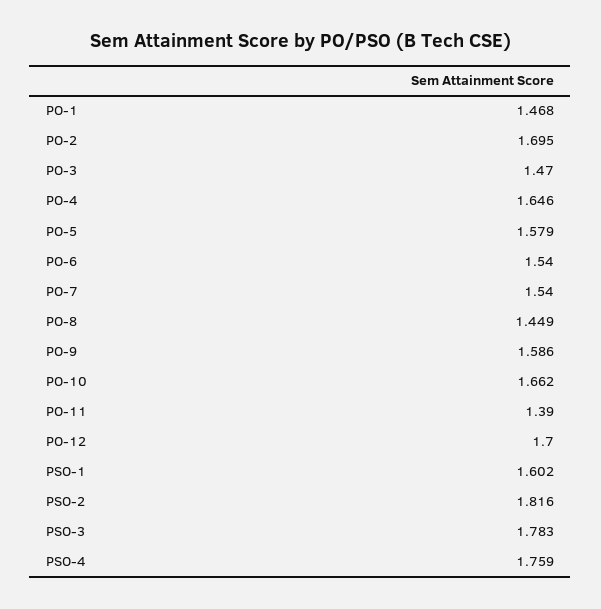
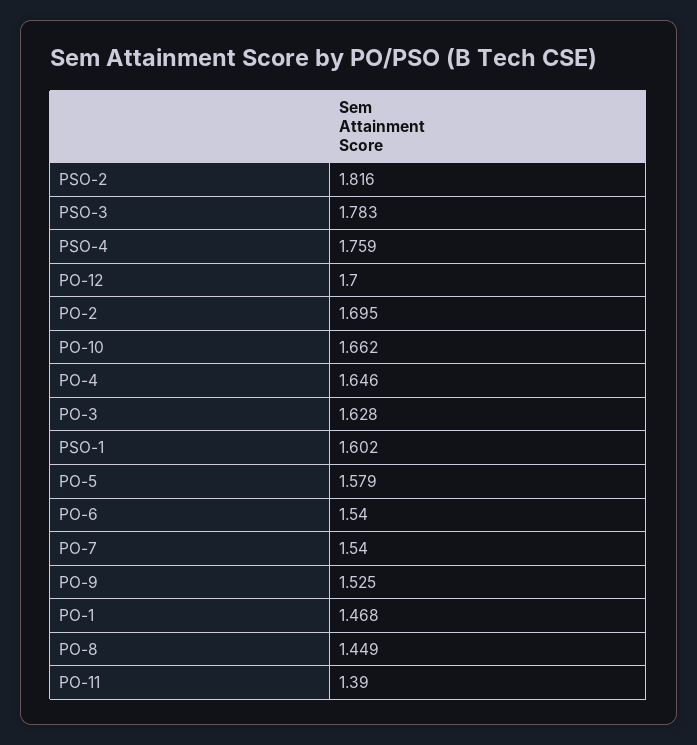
  {
    "PO-1": 1.468,
    "PO-2": 1.695,
-   "PO-3": 1.47,
+   "PO-3": 1.628,
    "PO-4": 1.646,
    "PO-5": 1.579,
    "PO-6": 1.54,
    "PO-7": 1.54,
    "PO-8": 1.449,
-   "PO-9": 1.586,
+   "PO-9": 1.525,
    "PO-10": 1.662,
    "PO-11": 1.39,
    "PO-12": 1.7,
    "PSO-1": 1.602,
    "PSO-2": 1.816,
    "PSO-3": 1.783,
    "PSO-4": 1.759
  }

